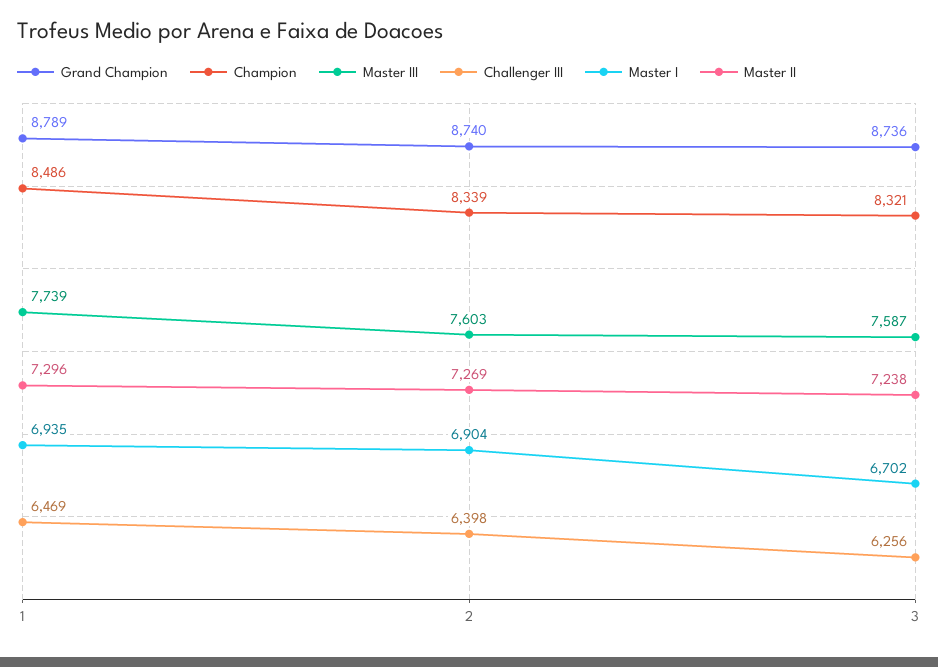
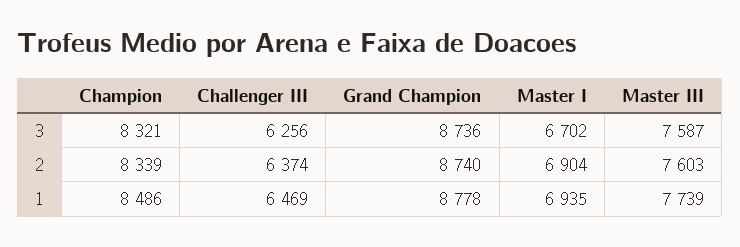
  {
    "Grand Champion": {
-     "1": 8789,
+     "1": 8778,
      "2": 8740,
      "3": 8736
    },
    "Champion": {
      "1": 8486,
      "2": 8339,
      "3": 8321
    },
    "Master III": {
      "1": 7739,
      "2": 7603,
      "3": 7587
    },
    "Challenger III": {
      "1": 6469,
-     "2": 6398,
+     "2": 6374,
      "3": 6256
    },
    "Master I": {
      "1": 6935,
      "2": 6904,
      "3": 6702
-   },
+   }
-   "Master II": {
-     "1": 7296,
-     "2": 7269,
-     "3": 7238
-   }
  }

